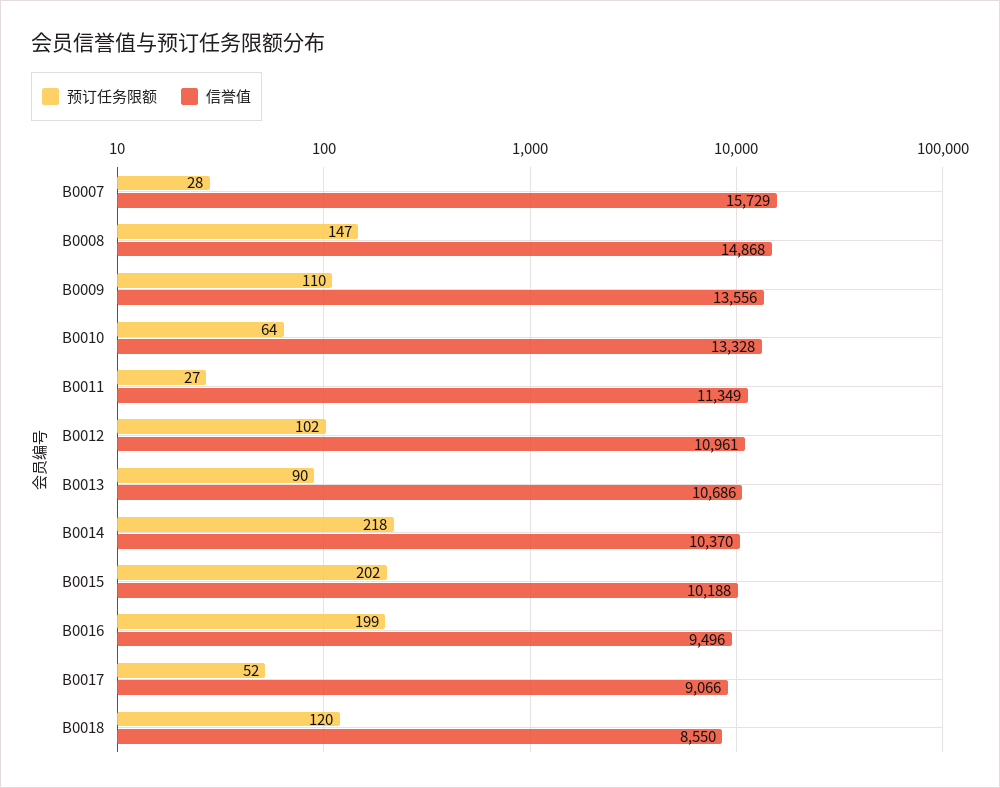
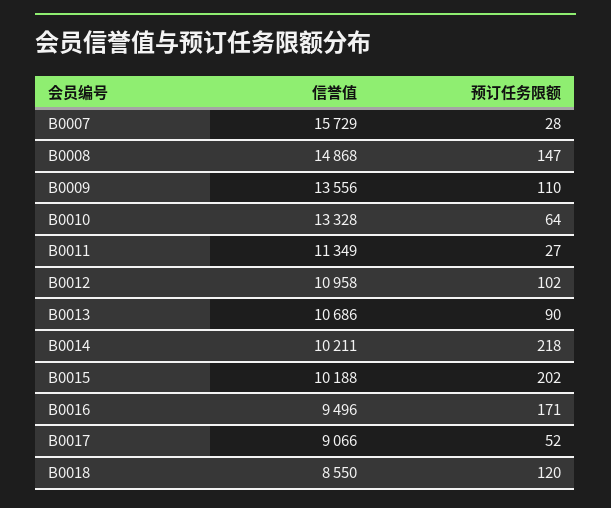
  {
    "预订任务限额": {
      "B0007": 28,
      "B0008": 147,
      "B0009": 110,
      "B0010": 64,
      "B0011": 27,
      "B0012": 102,
      "B0013": 90,
      "B0014": 218,
      "B0015": 202,
-     "B0016": 199,
+     "B0016": 171,
      "B0017": 52,
      "B0018": 120
    },
    "信誉值": {
      "B0007": 15729,
      "B0008": 14868,
      "B0009": 13556,
      "B0010": 13328,
      "B0011": 11349,
-     "B0012": 10961,
+     "B0012": 10958,
      "B0013": 10686,
-     "B0014": 10370,
+     "B0014": 10211,
      "B0015": 10188,
      "B0016": 9496,
      "B0017": 9066,
      "B0018": 8550
    }
  }

